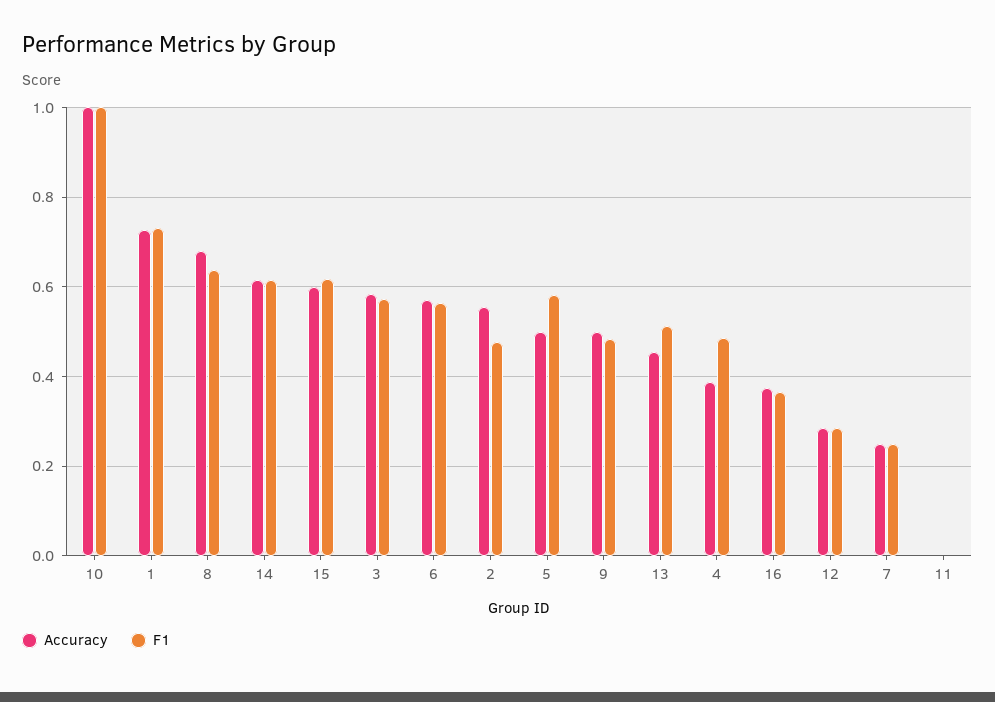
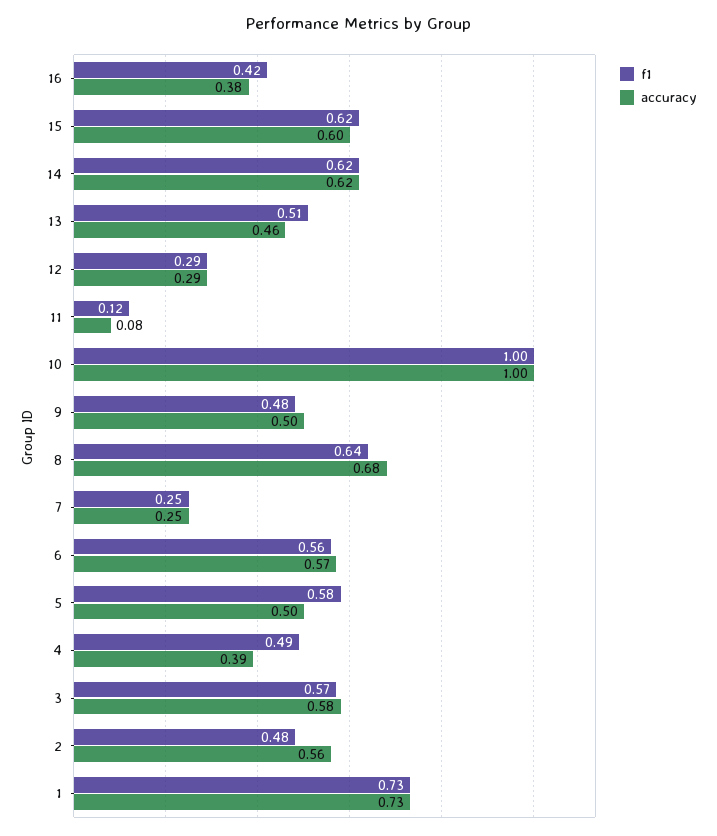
  {
    "Accuracy": {
      "10": 1,
      "1": 0.73,
      "8": 0.68,
      "14": 0.62,
      "15": 0.6,
      "3": 0.58,
      "6": 0.57,
      "2": 0.56,
      "5": 0.5,
      "9": 0.5,
      "13": 0.46,
      "4": 0.39,
      "16": 0.38,
      "12": 0.29,
      "7": 0.25,
-     "11": 0
+     "11": 0.08
    },
    "F1": {
      "10": 1,
      "1": 0.73,
      "8": 0.64,
      "14": 0.62,
      "15": 0.62,
      "3": 0.57,
      "6": 0.56,
      "2": 0.48,
      "5": 0.58,
      "9": 0.48,
      "13": 0.51,
      "4": 0.49,
-     "16": 0.36,
+     "16": 0.42,
      "12": 0.29,
      "7": 0.25,
-     "11": 0
+     "11": 0.12
    }
  }

